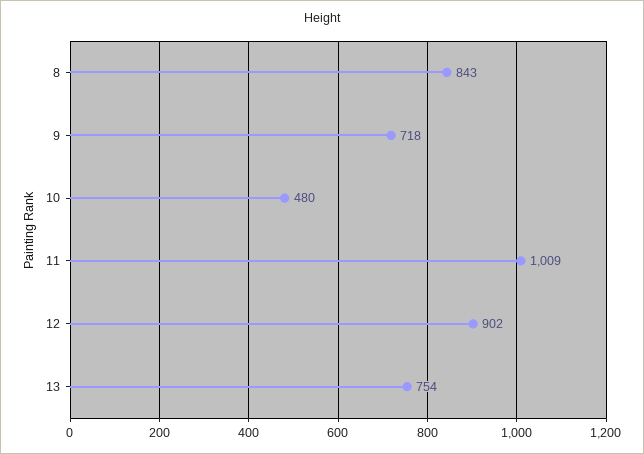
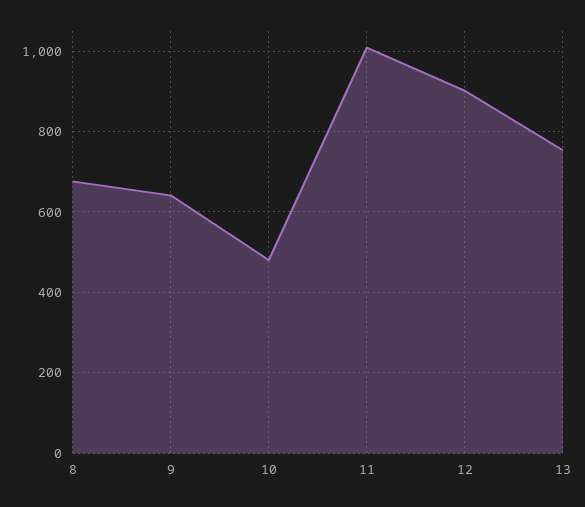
  {
-   "8": 843,
+   "8": 680,
-   "9": 718,
+   "9": 640,
    "10": 480,
    "11": 1009,
    "12": 902,
    "13": 754
  }

